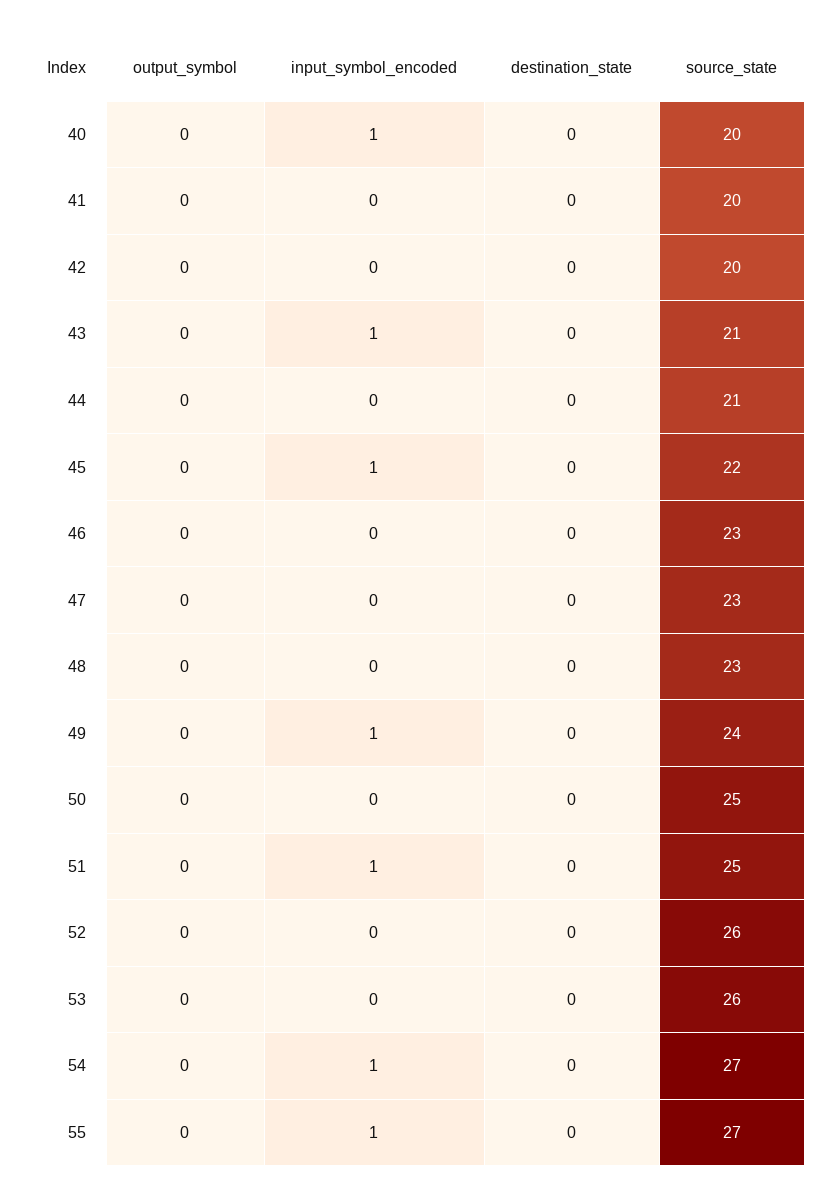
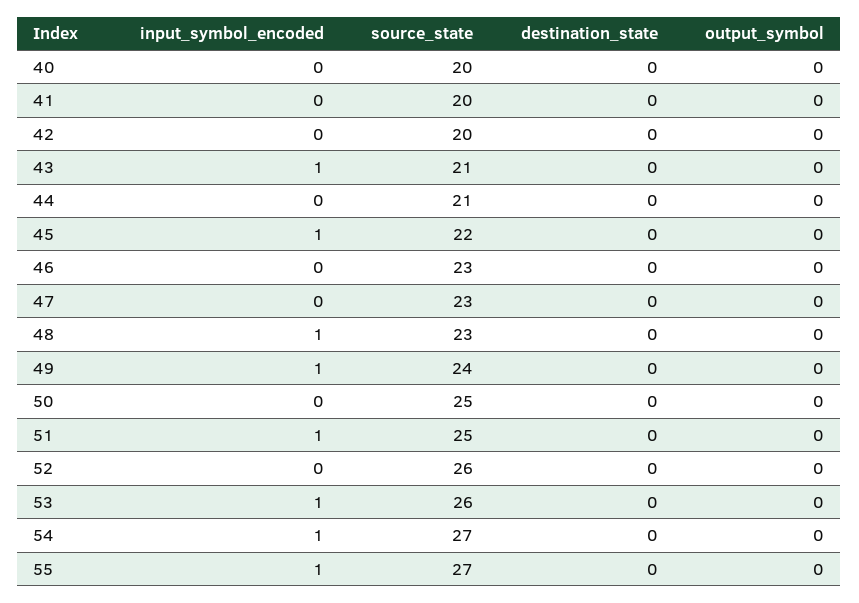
  {
    "output_symbol": {
      "40": 0,
      "41": 0,
      "42": 0,
      "43": 0,
      "44": 0,
      "45": 0,
      "46": 0,
      "47": 0,
      "48": 0,
      "49": 0,
      "50": 0,
      "51": 0,
      "52": 0,
      "53": 0,
      "54": 0,
      "55": 0
    },
    "input_symbol_encoded": {
-     "40": 1,
+     "40": 0,
      "41": 0,
      "42": 0,
      "43": 1,
      "44": 0,
      "45": 1,
      "46": 0,
      "47": 0,
-     "48": 0,
+     "48": 1,
      "49": 1,
      "50": 0,
      "51": 1,
      "52": 0,
-     "53": 0,
+     "53": 1,
      "54": 1,
      "55": 1
    },
    "destination_state": {
      "40": 0,
      "41": 0,
      "42": 0,
      "43": 0,
      "44": 0,
      "45": 0,
      "46": 0,
      "47": 0,
      "48": 0,
      "49": 0,
      "50": 0,
      "51": 0,
      "52": 0,
      "53": 0,
      "54": 0,
      "55": 0
    },
    "source_state": {
      "40": 20,
      "41": 20,
      "42": 20,
      "43": 21,
      "44": 21,
      "45": 22,
      "46": 23,
      "47": 23,
      "48": 23,
      "49": 24,
      "50": 25,
      "51": 25,
      "52": 26,
      "53": 26,
      "54": 27,
      "55": 27
    }
  }

